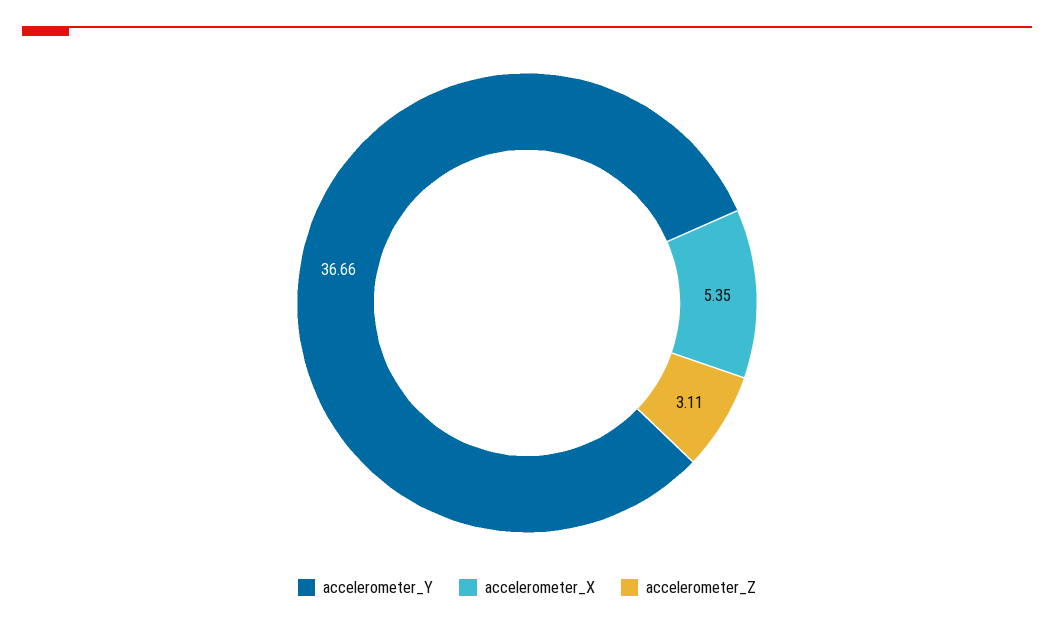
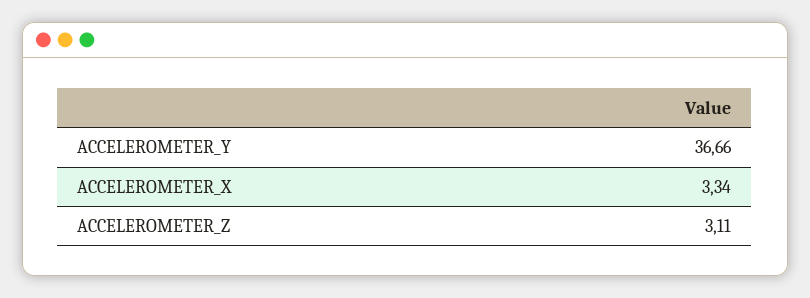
  {
    "accelerometer_Y": 36.66,
-   "accelerometer_X": 5.35,
+   "accelerometer_X": 3.34,
    "accelerometer_Z": 3.11
  }

